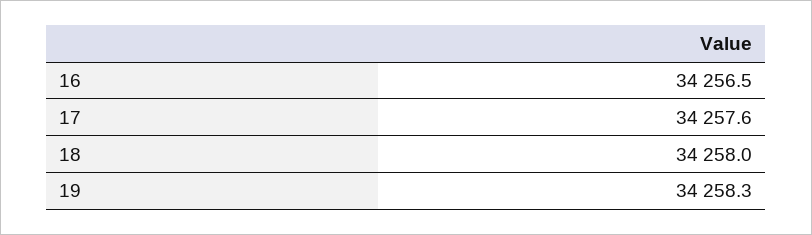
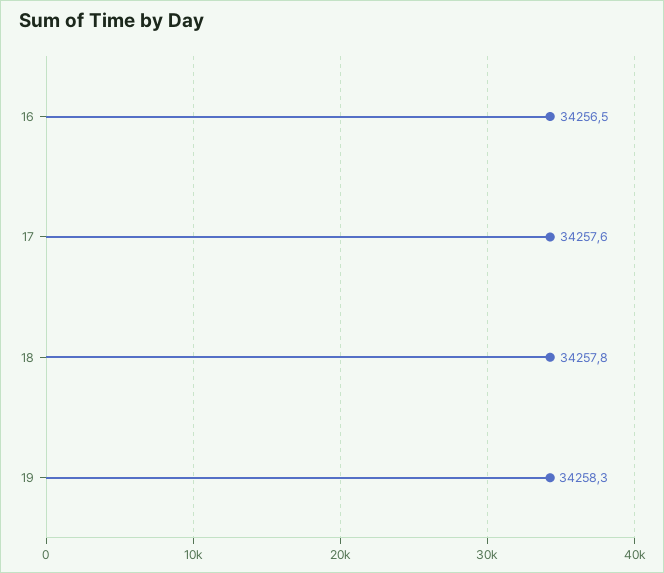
  {
    "16": 34256.5,
    "17": 34257.6,
-   "18": 34258,
+   "18": 34257.8,
    "19": 34258.3
  }

